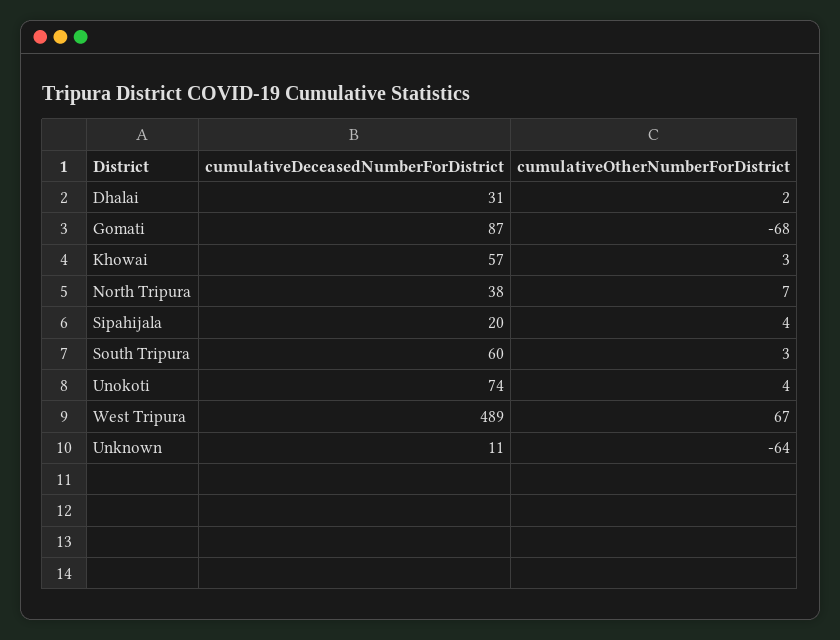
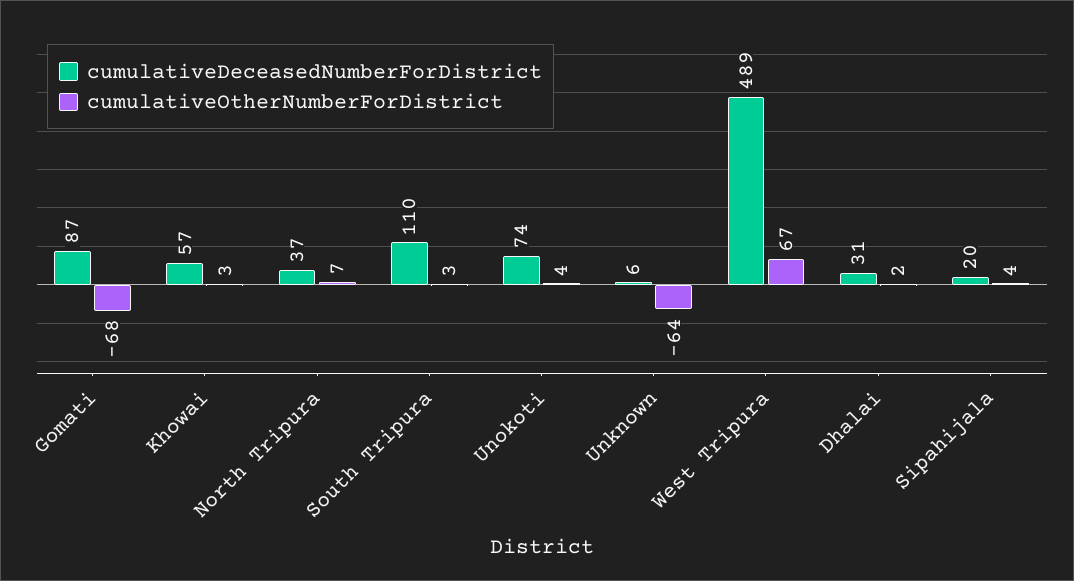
  {
    "cumulativeDeceasedNumberForDistrict": {
      "Dhalai": 31,
      "Gomati": 87,
      "Khowai": 57,
-     "North Tripura": 38,
+     "North Tripura": 37,
      "Sipahijala": 20,
-     "South Tripura": 60,
+     "South Tripura": 110,
      "Unokoti": 74,
      "West Tripura": 489,
-     "Unknown": 11
+     "Unknown": 6
    },
    "cumulativeOtherNumberForDistrict": {
      "Dhalai": 2,
      "Gomati": -68,
      "Khowai": 3,
      "North Tripura": 7,
      "Sipahijala": 4,
      "South Tripura": 3,
      "Unokoti": 4,
      "West Tripura": 67,
      "Unknown": -64
    }
  }

